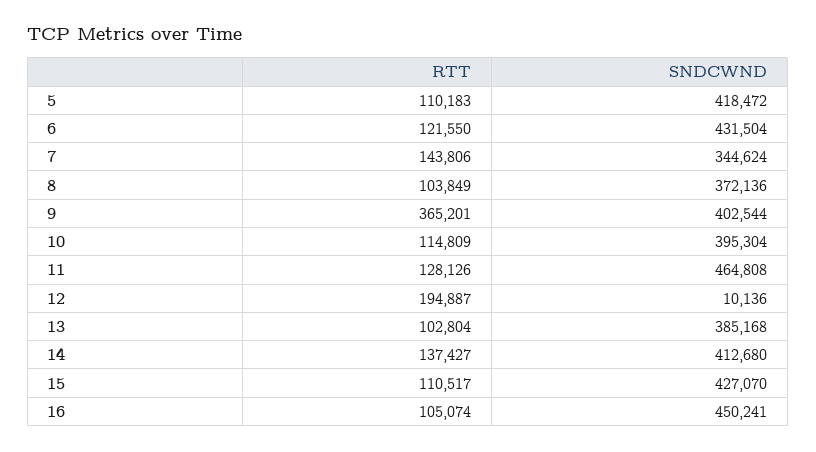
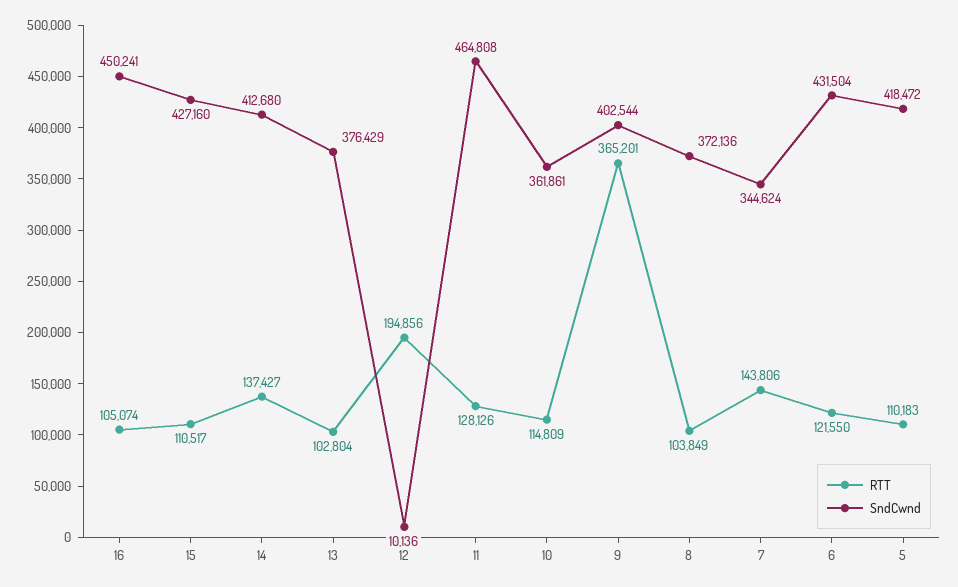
  {
    "RTT": {
      "5": 110183,
      "6": 121550,
      "7": 143806,
      "8": 103849,
      "9": 365201,
      "10": 114809,
      "11": 128126,
-     "12": 194887,
+     "12": 194856,
      "13": 102804,
      "14": 137427,
      "15": 110517,
      "16": 105074
    },
    "SNDCWND": {
      "5": 418472,
      "6": 431504,
      "7": 344624,
      "8": 372136,
      "9": 402544,
-     "10": 395304,
+     "10": 361861,
      "11": 464808,
      "12": 10136,
-     "13": 385168,
+     "13": 376429,
      "14": 412680,
-     "15": 427070,
+     "15": 427160,
      "16": 450241
    }
  }

